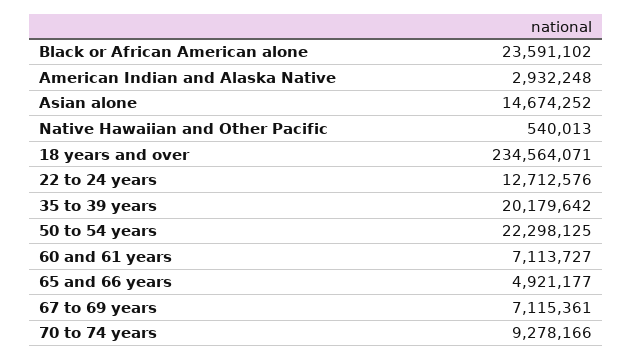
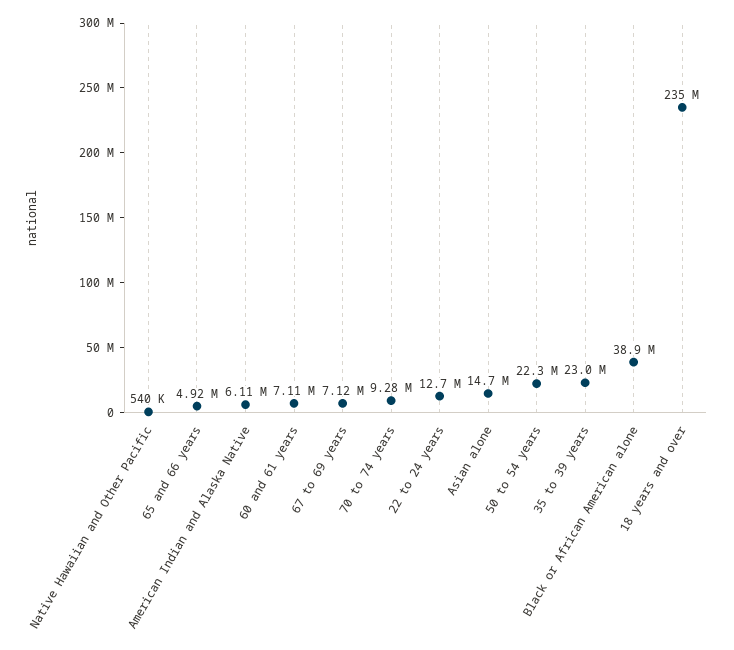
  {
-   "Black or African American alone": 23591102,
+   "Black or African American alone": 38900000,
-   "American Indian and Alaska Native": 2932248,
+   "American Indian and Alaska Native": 6110000,
    "Asian alone": 14674252,
    "Native Hawaiian and Other Pacific": 540013,
    "18 years and over": 234564071,
    "22 to 24 years": 12712576,
-   "35 to 39 years": 20179642,
+   "35 to 39 years": 23000000,
    "50 to 54 years": 22298125,
    "60 and 61 years": 7113727,
    "65 and 66 years": 4921177,
    "67 to 69 years": 7115361,
    "70 to 74 years": 9278166
  }

